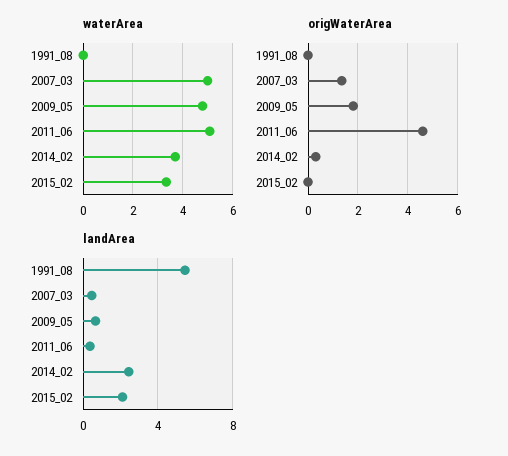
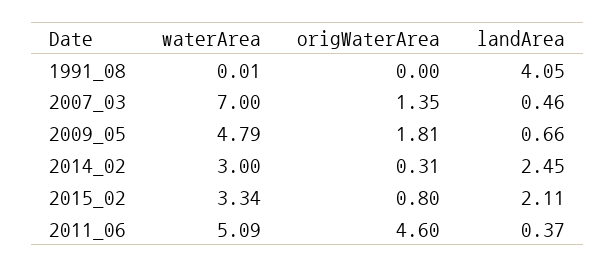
  {
    "waterArea": {
      "1991_08": 0.01,
-     "2007_03": 5,
+     "2007_03": 7,
      "2009_05": 4.79,
      "2011_06": 5.09,
-     "2014_02": 3.75,
+     "2014_02": 3,
      "2015_02": 3.34
    },
    "origWaterArea": {
      "1991_08": 0,
      "2007_03": 1.35,
      "2009_05": 1.81,
      "2011_06": 4.6,
      "2014_02": 0.31,
-     "2015_02": 0
+     "2015_02": 0.8
    },
    "landArea": {
-     "1991_08": 5.5,
+     "1991_08": 4.05,
      "2007_03": 0.46,
      "2009_05": 0.66,
      "2011_06": 0.37,
      "2014_02": 2.45,
      "2015_02": 2.11
    }
  }

